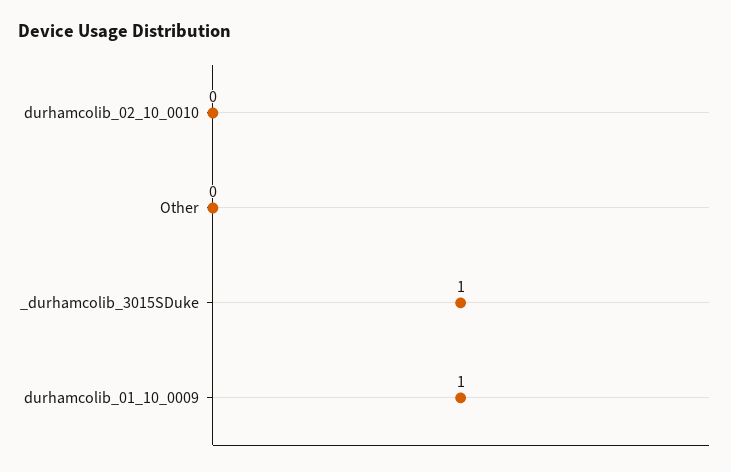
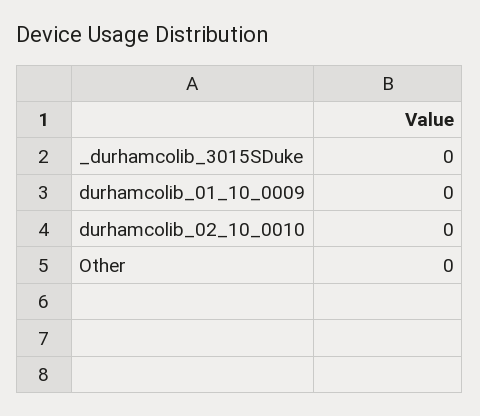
  {
    "durhamcolib_02_10_0010": 0,
    "Other": 0,
-   "_durhamcolib_3015SDuke": 1,
+   "_durhamcolib_3015SDuke": 0,
-   "durhamcolib_01_10_0009": 1
+   "durhamcolib_01_10_0009": 0
  }

